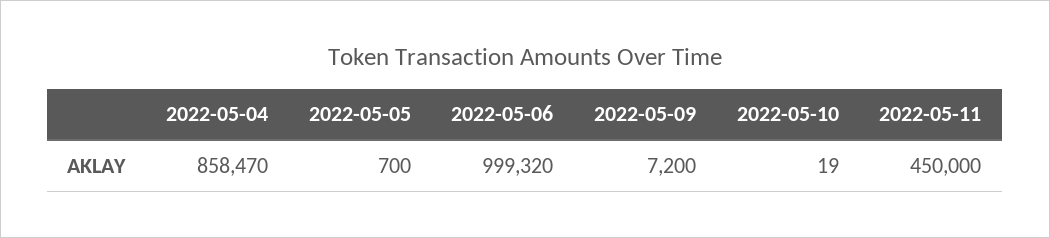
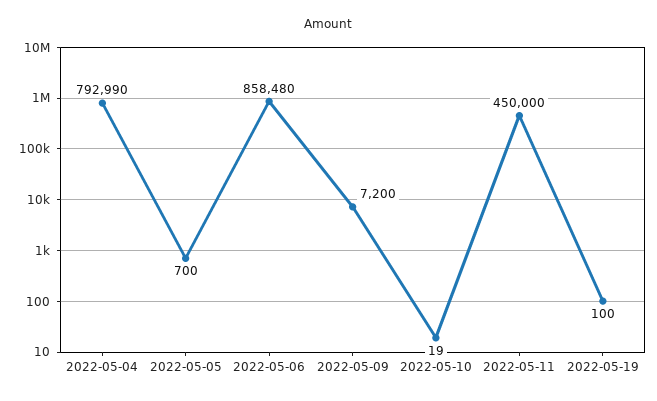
  {
-   "2022-05-04": 858470,
+   "2022-05-04": 792990,
    "2022-05-05": 700,
-   "2022-05-06": 999320,
+   "2022-05-06": 858480,
    "2022-05-09": 7200,
    "2022-05-10": 19,
-   "2022-05-11": 450000
+   "2022-05-11": 450000,
+   "2022-05-19": 100
  }

